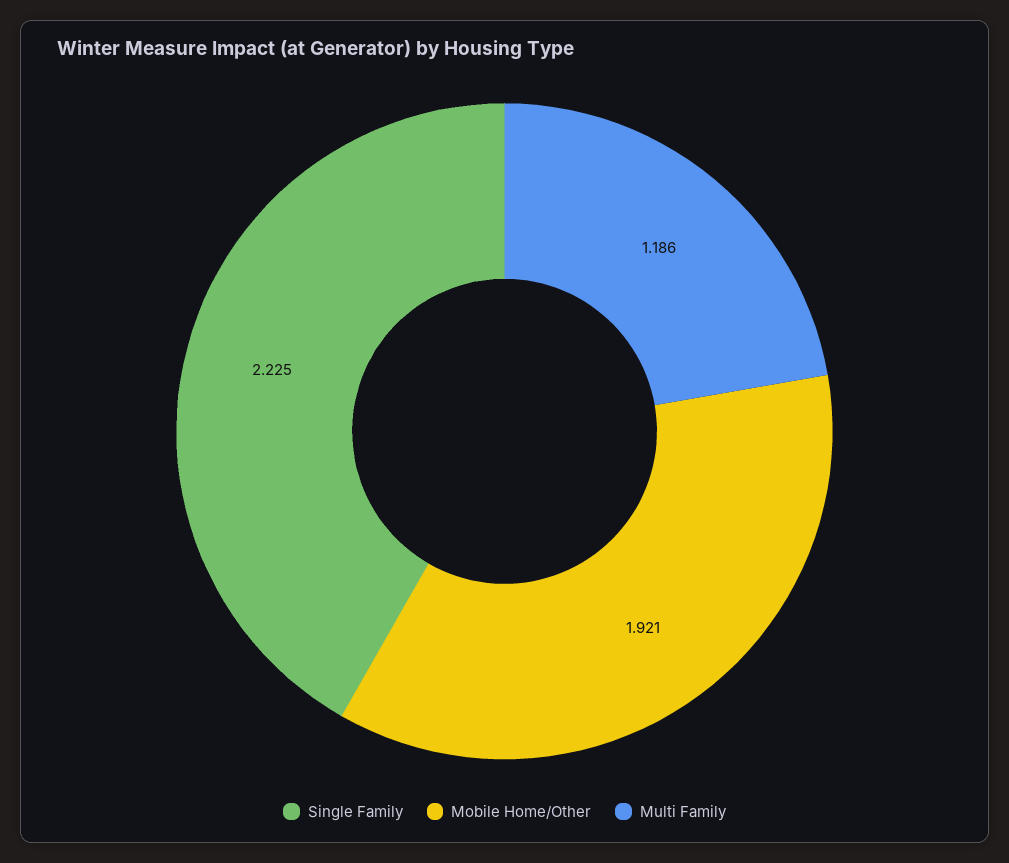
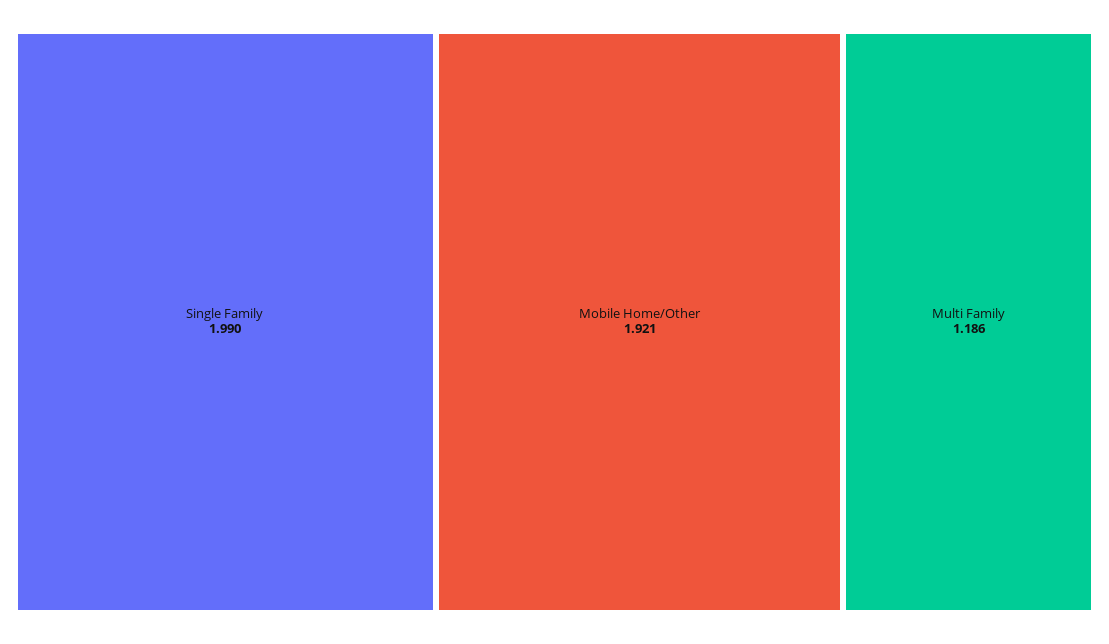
  {
-   "Single Family": 2.225,
+   "Single Family": 1.99,
    "Mobile Home/Other": 1.921,
    "Multi Family": 1.186
  }

